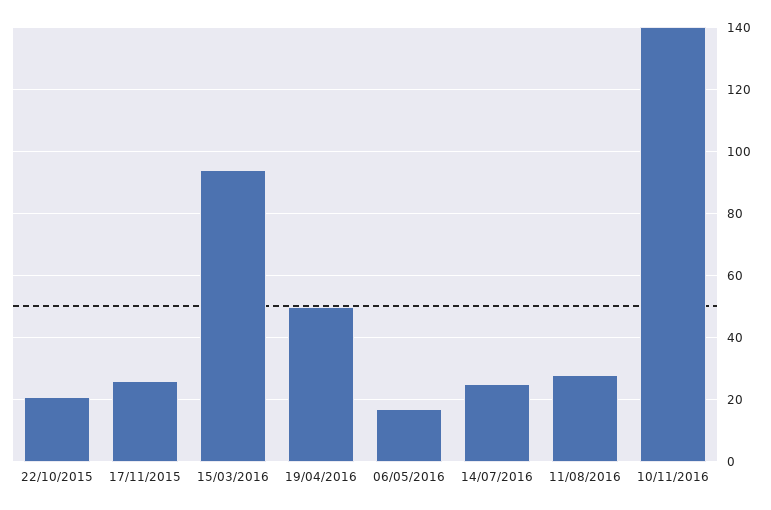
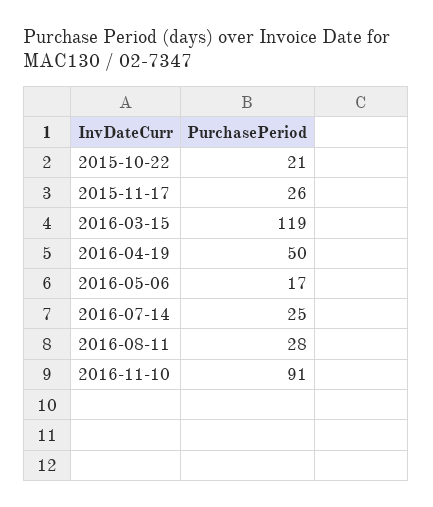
  {
    "22/10/2015": 21,
    "17/11/2015": 26,
-   "15/03/2016": 95,
+   "15/03/2016": 119,
    "19/04/2016": 50,
    "06/05/2016": 17,
    "14/07/2016": 25,
    "11/08/2016": 28,
-   "10/11/2016": 140
+   "10/11/2016": 91
  }

